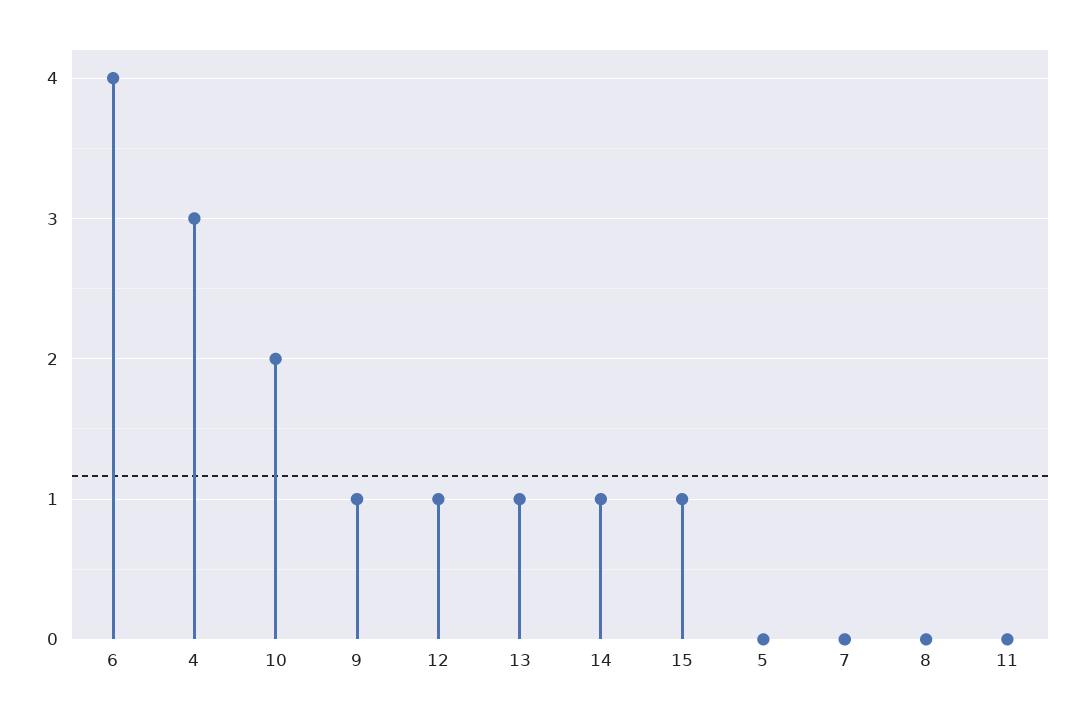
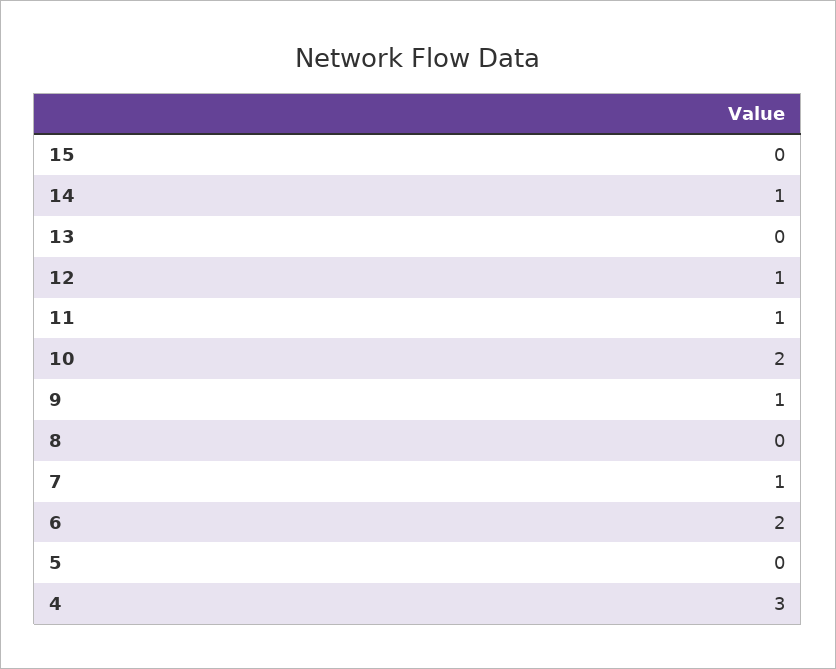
  {
-   "6": 4,
+   "6": 2,
    "4": 3,
    "10": 2,
    "9": 1,
    "12": 1,
-   "13": 1,
+   "13": 0,
    "14": 1,
-   "15": 1,
+   "15": 0,
    "5": 0,
-   "7": 0,
+   "7": 1,
    "8": 0,
-   "11": 0
+   "11": 1
  }

